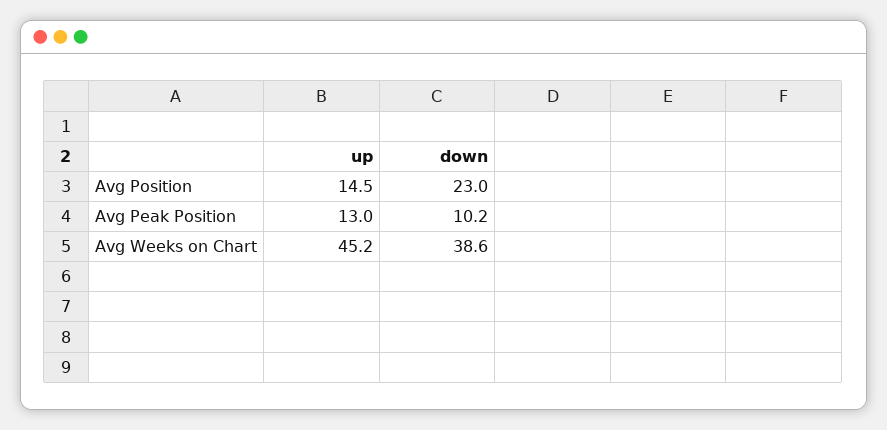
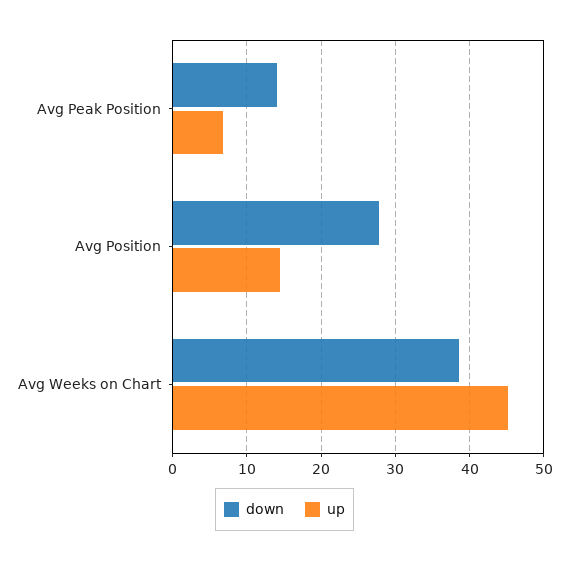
  {
    "up": {
      "Avg Position": 14.5,
-     "Avg Peak Position": 13,
+     "Avg Peak Position": 7,
      "Avg Weeks on Chart": 45.2
    },
    "down": {
-     "Avg Position": 23,
+     "Avg Position": 28,
-     "Avg Peak Position": 10.2,
+     "Avg Peak Position": 14,
      "Avg Weeks on Chart": 38.6
    }
  }

